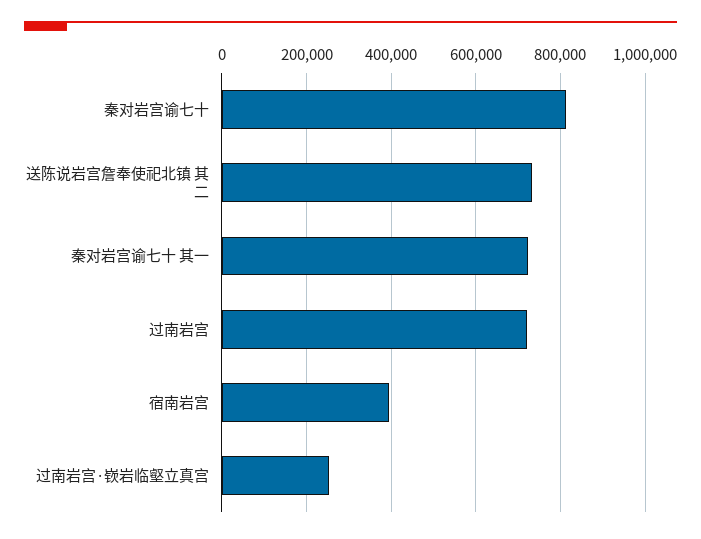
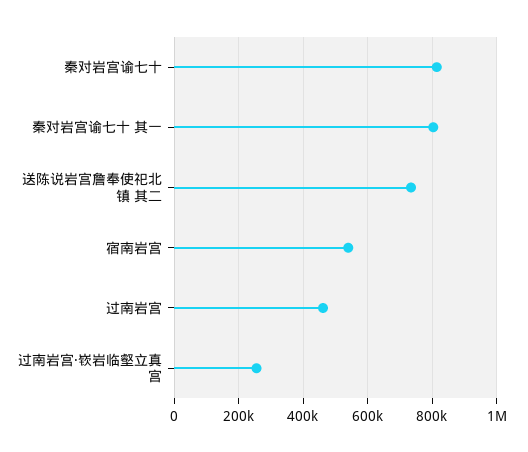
  {
    "秦对岩宫谕七十": 820000,
    "送陈说岩宫詹奉使祀北镇 其二": 740000,
-   "秦对岩宫谕七十 其一": 720000,
+   "秦对岩宫谕七十 其一": 800000,
-   "过南岩宫": 720000,
+   "过南岩宫": 460000,
-   "宿南岩宫": 400000,
+   "宿南岩宫": 540000,
    "过南岩宫·嵚岩临壑立真宫": 260000
  }

